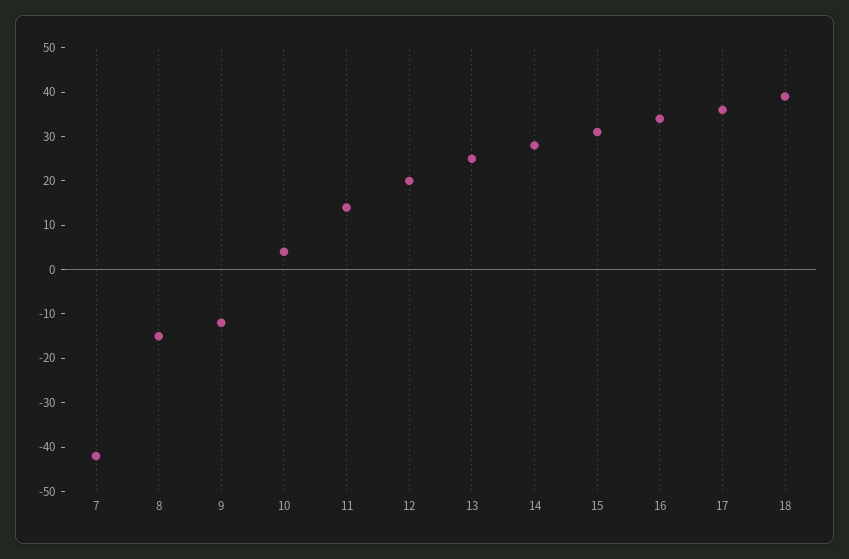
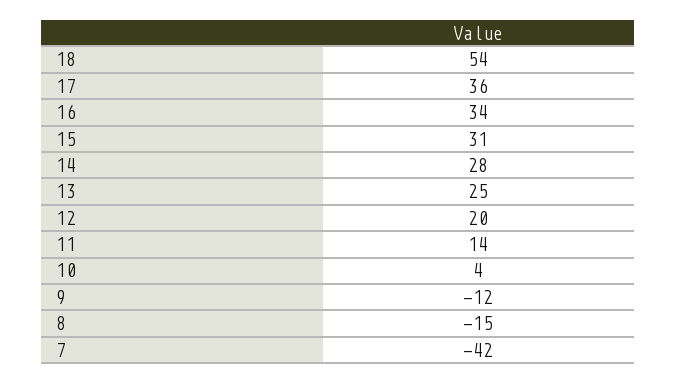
  {
    "7": -42,
    "8": -15,
    "9": -12,
    "10": 4,
    "11": 14,
    "12": 20,
    "13": 25,
    "14": 28,
    "15": 31,
    "16": 34,
    "17": 36,
-   "18": 40
+   "18": 54
  }

